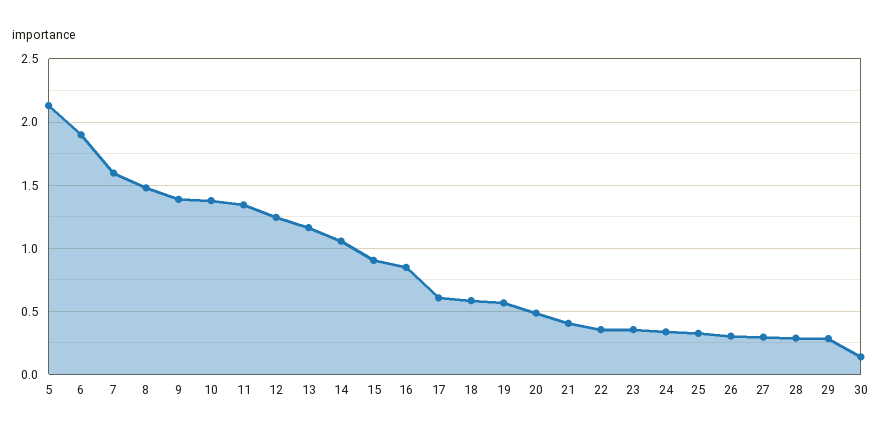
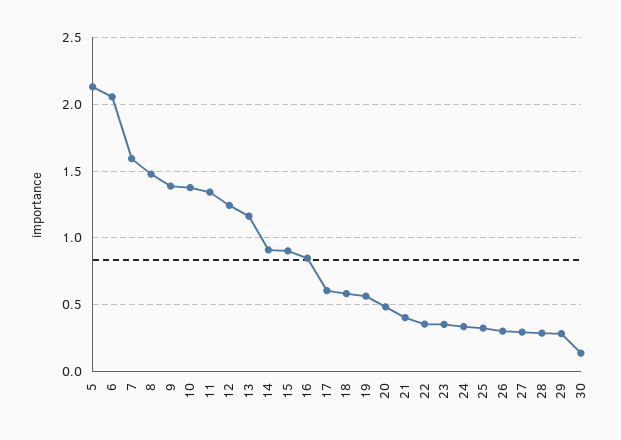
  {
    "5": 2.15,
-   "6": 1.9,
+   "6": 2.05,
    "7": 1.6,
    "8": 1.5,
    "9": 1.4,
    "10": 1.4,
    "11": 1.35,
    "12": 1.25,
    "13": 1.15,
-   "14": 1.05,
+   "14": 0.9,
    "15": 0.9,
    "16": 0.85,
    "17": 0.6,
    "18": 0.6,
    "19": 0.55,
    "20": 0.5,
    "21": 0.4,
    "22": 0.35,
    "23": 0.35,
    "24": 0.35,
    "25": 0.35,
    "26": 0.3,
    "27": 0.3,
    "28": 0.3,
    "29": 0.3,
    "30": 0.15
  }

